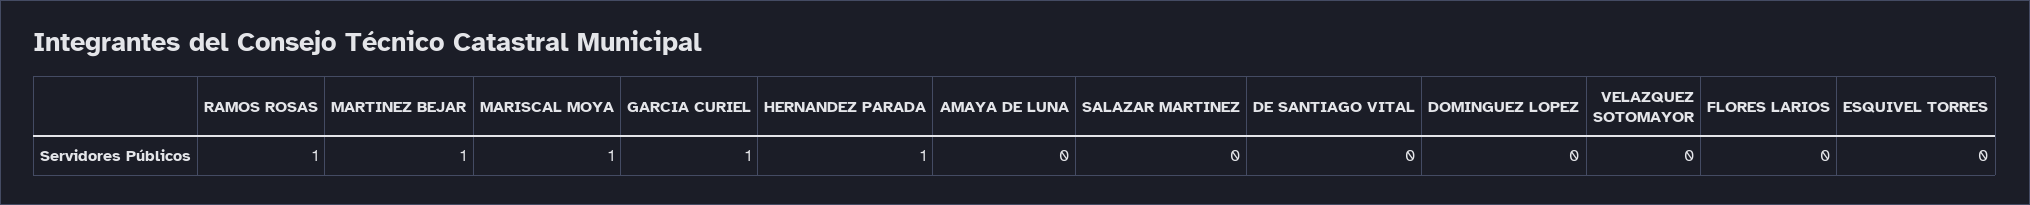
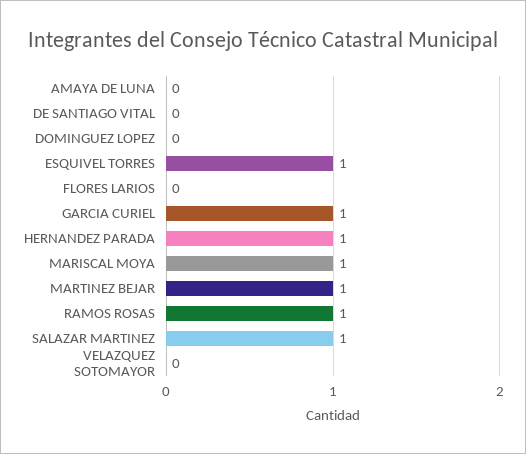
  {
    "RAMOS ROSAS": 1,
    "MARTINEZ BEJAR": 1,
    "MARISCAL MOYA": 1,
    "GARCIA CURIEL": 1,
    "HERNANDEZ PARADA": 1,
    "AMAYA DE LUNA": 0,
-   "SALAZAR MARTINEZ": 0,
+   "SALAZAR MARTINEZ": 1,
    "DE SANTIAGO VITAL": 0,
    "DOMINGUEZ LOPEZ": 0,
    "VELAZQUEZ SOTOMAYOR": 0,
    "FLORES LARIOS": 0,
-   "ESQUIVEL TORRES": 0
+   "ESQUIVEL TORRES": 1
  }

